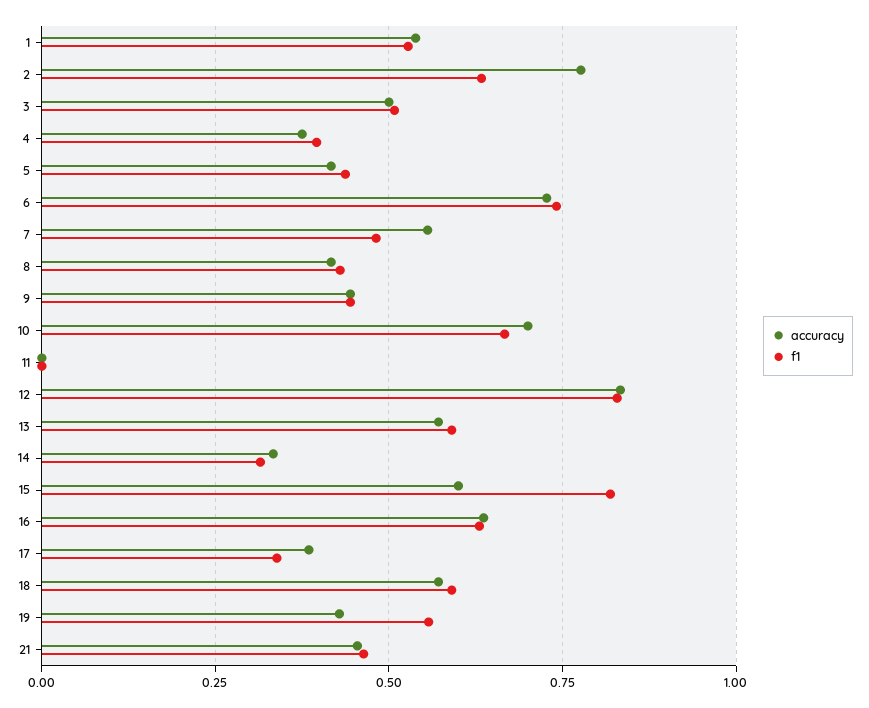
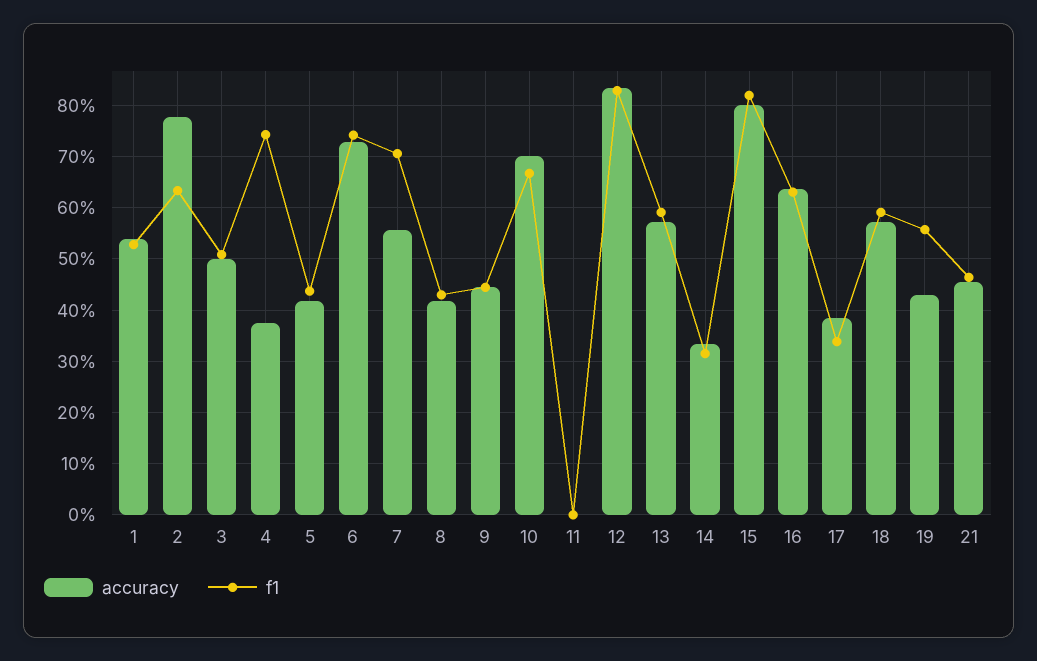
  {
    "accuracy": {
      "1": 0.54,
      "2": 0.78,
      "3": 0.5,
      "4": 0.38,
      "5": 0.42,
      "6": 0.72,
      "7": 0.56,
      "8": 0.42,
      "9": 0.44,
      "10": 0.7,
      "11": 0,
      "12": 0.84,
      "13": 0.58,
      "14": 0.34,
-     "15": 0.6,
+     "15": 0.8,
      "16": 0.64,
      "17": 0.38,
      "18": 0.58,
      "19": 0.42,
      "21": 0.46
    },
    "f1": {
      "1": 0.52,
      "2": 0.64,
      "3": 0.5,
-     "4": 0.4,
+     "4": 0.74,
      "5": 0.44,
      "6": 0.74,
-     "7": 0.475,
+     "7": 0.7,
      "8": 0.42,
      "9": 0.44,
      "10": 0.66,
      "11": 0,
      "12": 0.82,
      "13": 0.6,
      "14": 0.32,
      "15": 0.82,
      "16": 0.64,
      "17": 0.34,
      "18": 0.6,
      "19": 0.56,
      "21": 0.46
    }
  }

